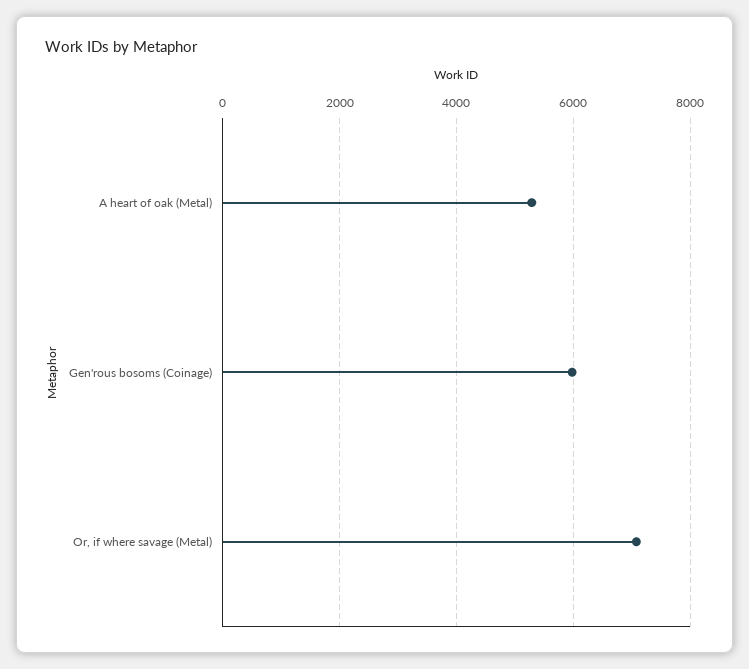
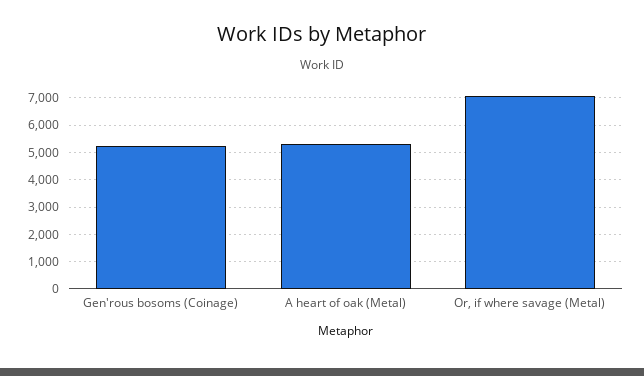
  {
    "A heart of oak (Metal)": 5200,
-   "Gen'rous bosoms (Coinage)": 6000,
+   "Gen'rous bosoms (Coinage)": 5250,
    "Or, if where savage (Metal)": 7000
  }

